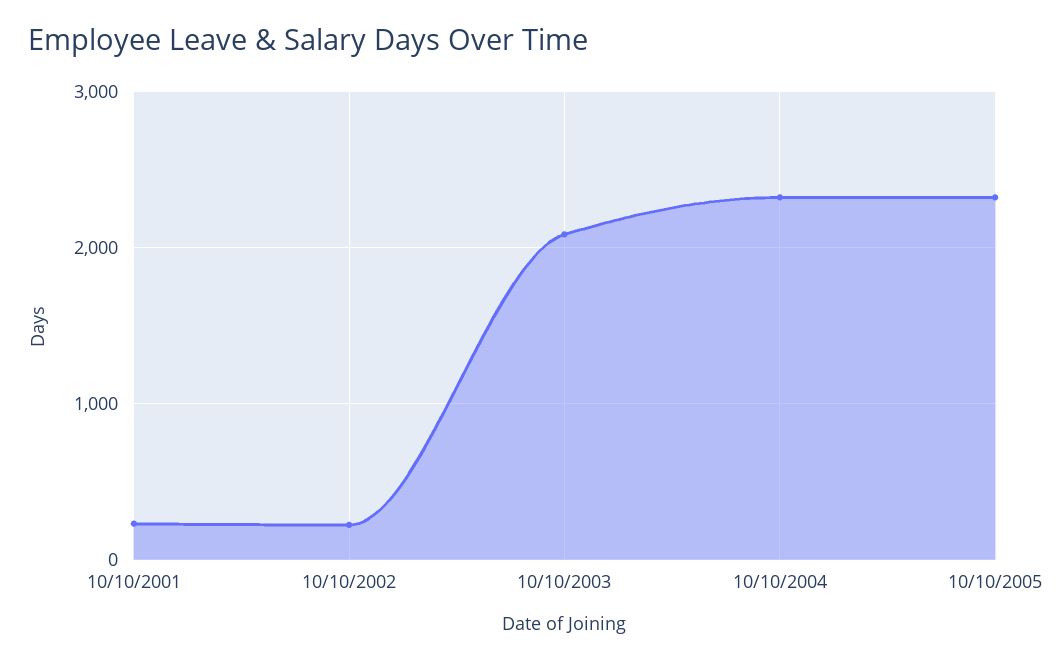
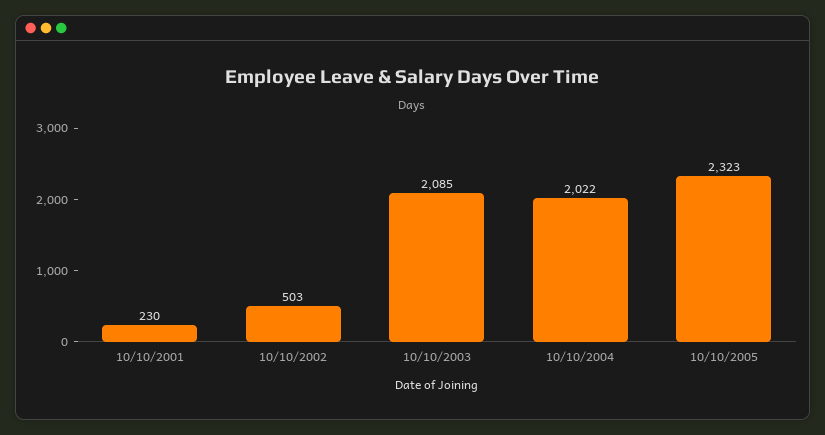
  {
    "10/10/2001": 230,
-   "10/10/2002": 200,
+   "10/10/2002": 503,
    "10/10/2003": 2085,
-   "10/10/2004": 2300,
+   "10/10/2004": 2022,
    "10/10/2005": 2323
  }

